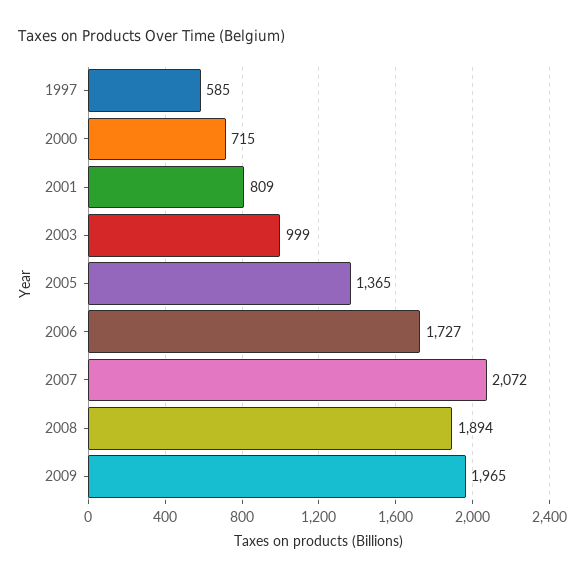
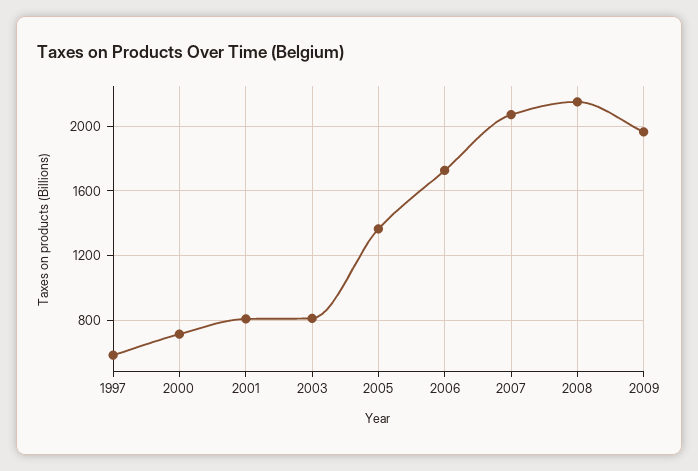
  {
    "1997": 585,
    "2000": 715,
    "2001": 809,
-   "2003": 999,
+   "2003": 800,
    "2005": 1365,
    "2006": 1727,
    "2007": 2072,
-   "2008": 1894,
+   "2008": 2150,
    "2009": 1965
  }

